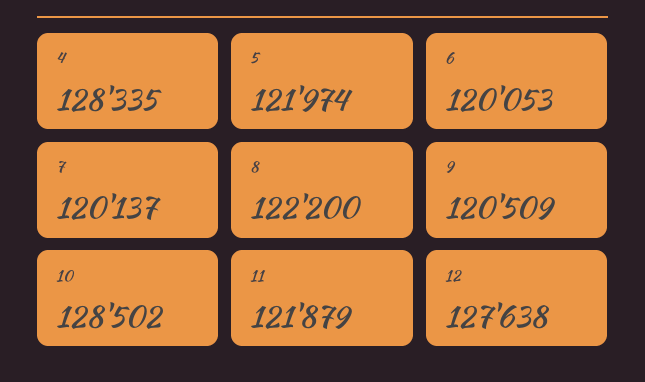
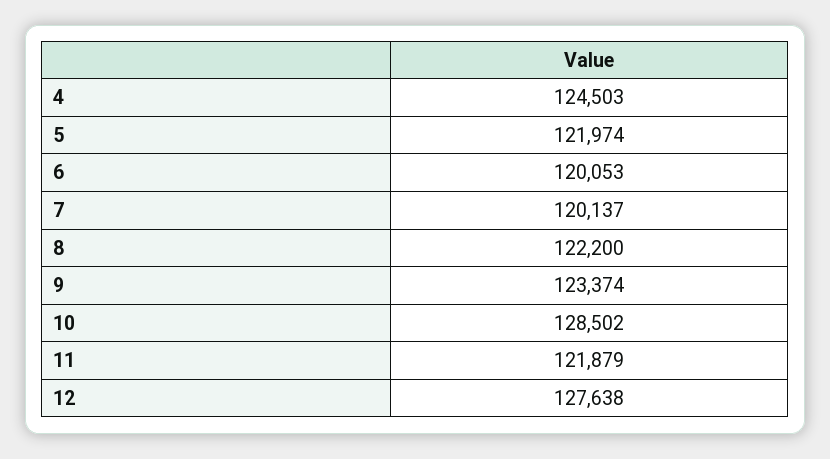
  {
-   "4": 128335,
+   "4": 124503,
    "5": 121974,
    "6": 120053,
    "7": 120137,
    "8": 122200,
-   "9": 120509,
+   "9": 123374,
    "10": 128502,
    "11": 121879,
    "12": 127638
  }

